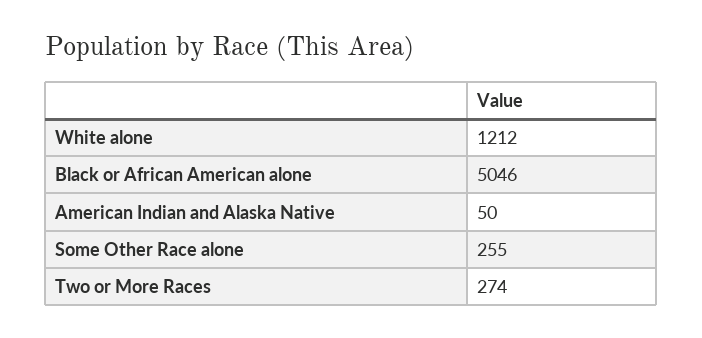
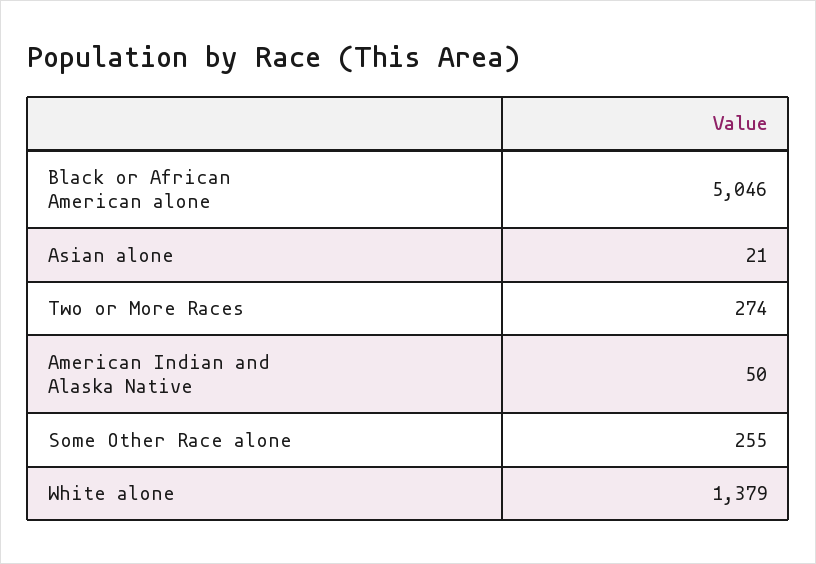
  {
-   "White alone": 1212,
+   "White alone": 1379,
    "Black or African American alone": 5046,
    "American Indian and Alaska Native": 50,
    "Some Other Race alone": 255,
-   "Two or More Races": 274
+   "Two or More Races": 274,
+   "Asian alone": 21
  }

